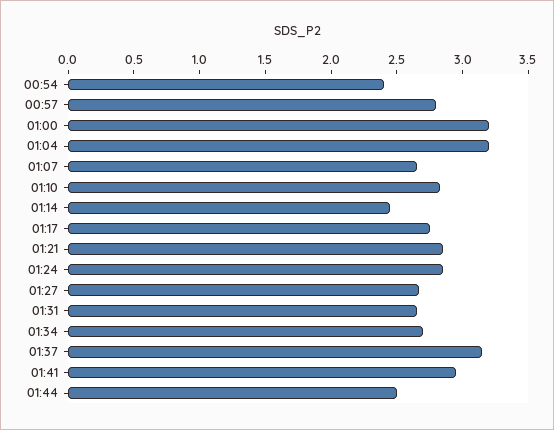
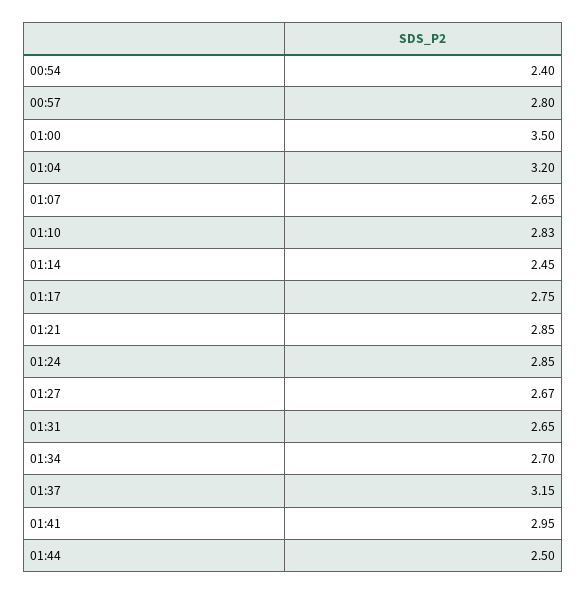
  {
    "00:54": 2.4,
    "00:57": 2.8,
-   "01:00": 3.2,
+   "01:00": 3.5,
    "01:04": 3.2,
    "01:07": 2.65,
    "01:10": 2.83,
    "01:14": 2.45,
    "01:17": 2.75,
    "01:21": 2.85,
    "01:24": 2.85,
    "01:27": 2.67,
    "01:31": 2.65,
    "01:34": 2.7,
    "01:37": 3.15,
    "01:41": 2.95,
    "01:44": 2.5
  }

